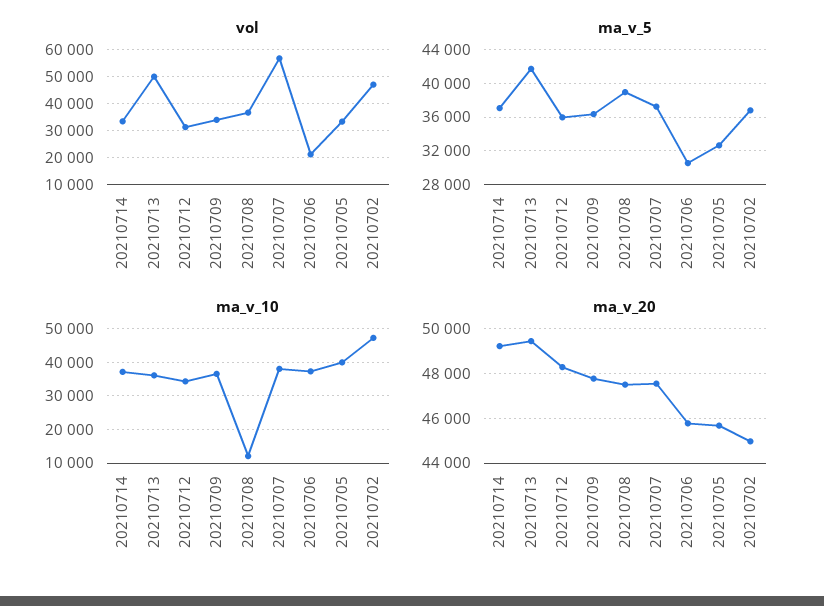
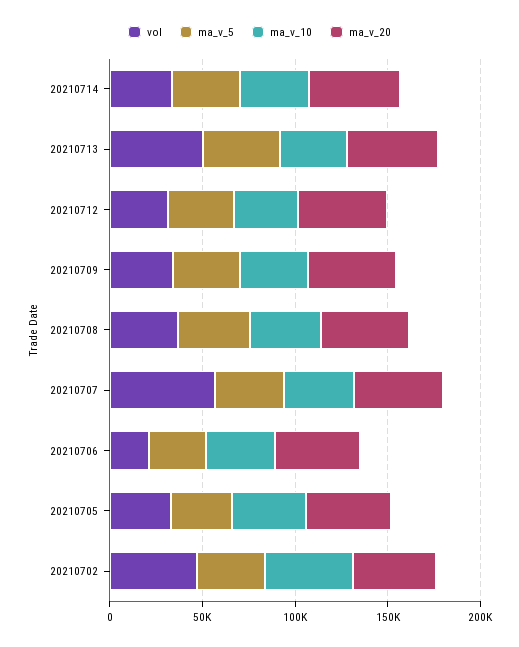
  {
    "vol": {
      "20210714": 32500,
      "20210713": 50000,
      "20210712": 32500,
      "20210709": 35000,
      "20210708": 37500,
      "20210707": 57500,
      "20210706": 20000,
      "20210705": 32500,
      "20210702": 47500
    },
    "ma_v_5": {
      "20210714": 37000,
      "20210713": 42000,
      "20210712": 36000,
      "20210709": 36000,
      "20210708": 39000,
      "20210707": 37000,
      "20210706": 31000,
      "20210705": 33000,
      "20210702": 37000
    },
    "ma_v_10": {
      "20210714": 38000,
      "20210713": 36000,
      "20210712": 34000,
      "20210709": 36000,
-     "20210708": 12000,
+     "20210708": 40000,
      "20210707": 38000,
      "20210706": 38000,
      "20210705": 40000,
      "20210702": 48000
    },
    "ma_v_20": {
      "20210714": 49000,
      "20210713": 49500,
      "20210712": 48500,
      "20210709": 48000,
      "20210708": 47500,
      "20210707": 47500,
      "20210706": 46000,
      "20210705": 45500,
      "20210702": 45000
    }
  }

